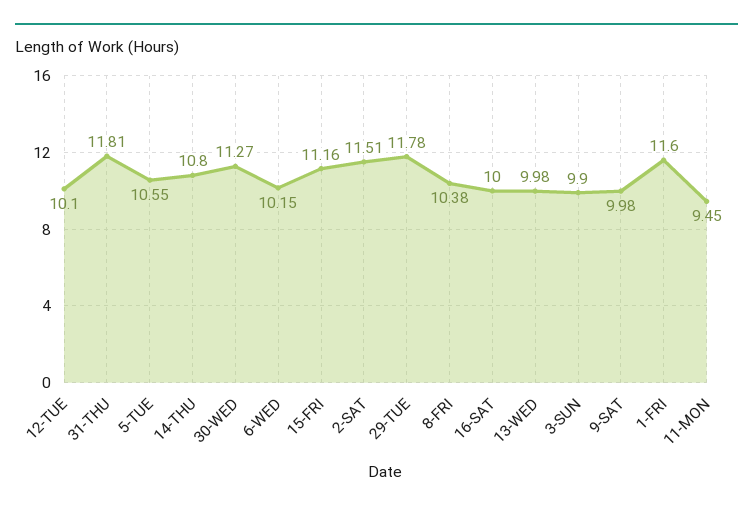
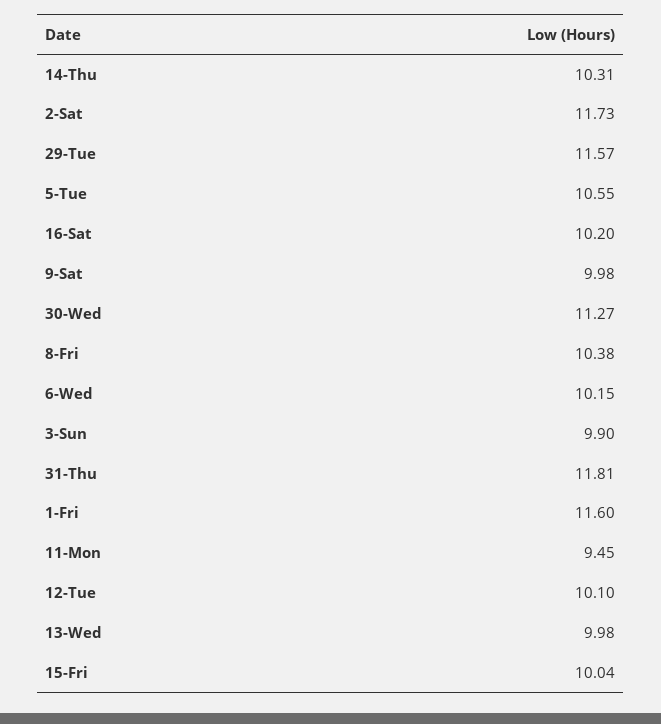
  {
    "12-TUE": 10.1,
    "31-THU": 11.81,
    "5-TUE": 10.55,
-   "14-THU": 10.8,
+   "14-THU": 10.31,
    "30-WED": 11.27,
    "6-WED": 10.15,
-   "15-FRI": 11.16,
+   "15-FRI": 10.04,
-   "2-SAT": 11.51,
+   "2-SAT": 11.73,
-   "29-TUE": 11.78,
+   "29-TUE": 11.57,
    "8-FRI": 10.38,
-   "16-SAT": 10,
+   "16-SAT": 10.2,
    "13-WED": 9.98,
    "3-SUN": 9.9,
    "9-SAT": 9.98,
    "1-FRI": 11.6,
    "11-MON": 9.45
  }

